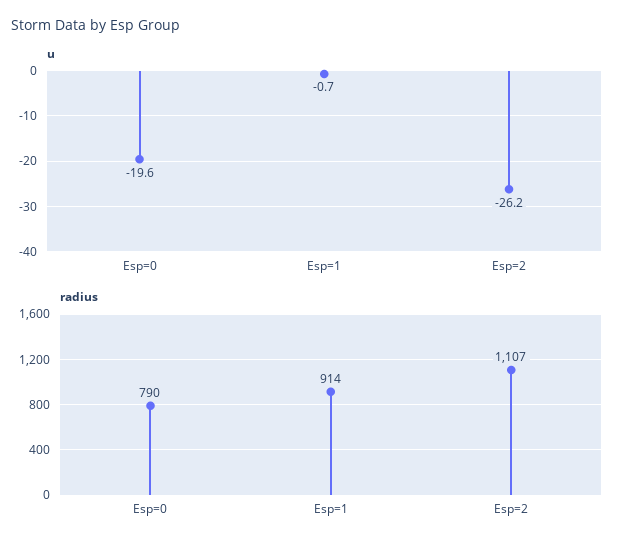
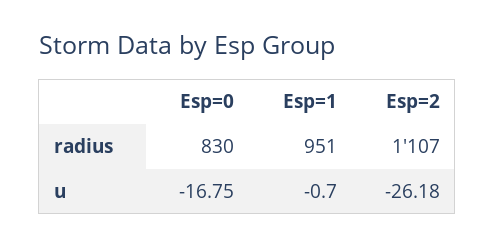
  {
    "u": {
-     "Esp=0": -19.6,
+     "Esp=0": -16.75,
      "Esp=1": -0.7,
      "Esp=2": -26.18
    },
    "radius": {
-     "Esp=0": 790,
+     "Esp=0": 830,
-     "Esp=1": 914,
+     "Esp=1": 951,
      "Esp=2": 1107
    }
  }

